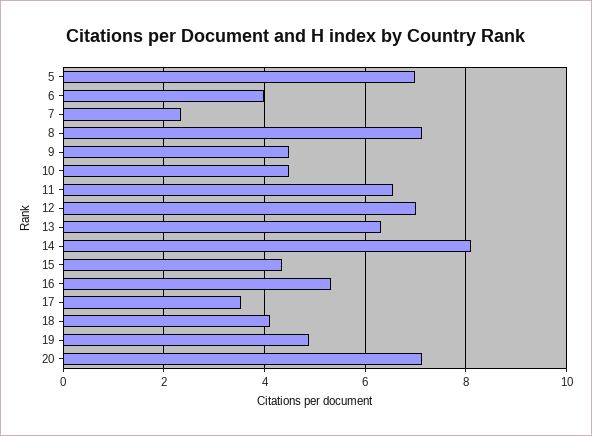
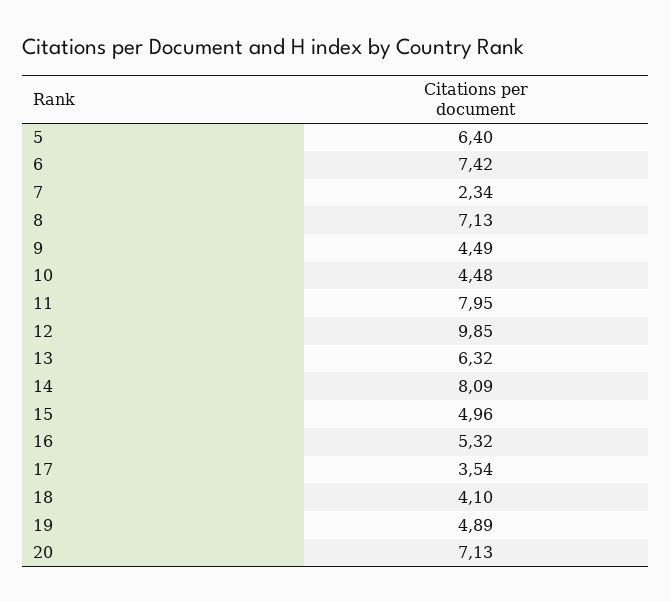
  {
-   "5": 7,
+   "5": 6.4,
-   "6": 4,
+   "6": 7.42,
    "7": 2.34,
    "8": 7.13,
    "9": 4.49,
    "10": 4.48,
-   "11": 6.6,
+   "11": 7.95,
-   "12": 7,
+   "12": 9.85,
    "13": 6.32,
    "14": 8.09,
-   "15": 4.4,
+   "15": 4.96,
    "16": 5.32,
    "17": 3.54,
    "18": 4.1,
    "19": 4.89,
    "20": 7.13
  }

